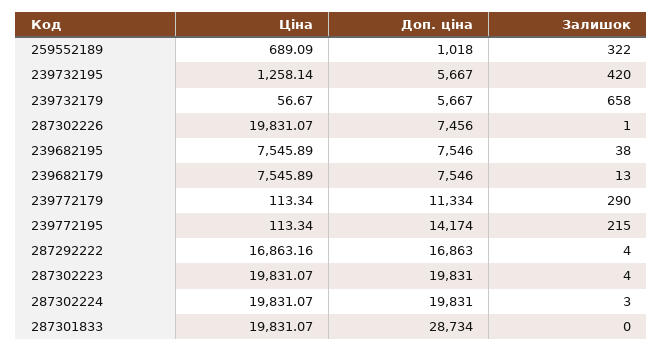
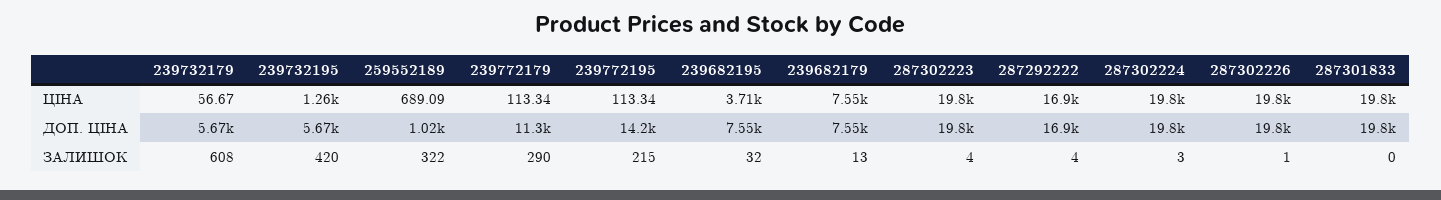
  {
    "Ціна": {
      "259552189": 689.09,
      "239732195": 1258.14,
      "239732179": 56.67,
      "287302226": 19831.07,
-     "239682195": 7545.89,
+     "239682195": 3710,
      "239682179": 7545.89,
      "239772179": 113.34,
      "239772195": 113.34,
      "287292222": 16863.16,
      "287302223": 19831.07,
      "287302224": 19831.07,
      "287301833": 19831.07
    },
    "Доп. ціна": {
      "259552189": 1018,
      "239732195": 5667,
      "239732179": 5667,
-     "287302226": 7456,
+     "287302226": 19800,
      "239682195": 7546,
      "239682179": 7546,
      "239772179": 11334,
      "239772195": 14174,
      "287292222": 16863,
      "287302223": 19831,
      "287302224": 19831,
-     "287301833": 28734
+     "287301833": 19800
    },
    "Залишок": {
      "259552189": 322,
      "239732195": 420,
-     "239732179": 658,
+     "239732179": 608,
      "287302226": 1,
-     "239682195": 38,
+     "239682195": 32,
      "239682179": 13,
      "239772179": 290,
      "239772195": 215,
      "287292222": 4,
      "287302223": 4,
      "287302224": 3,
      "287301833": 0
    }
  }

